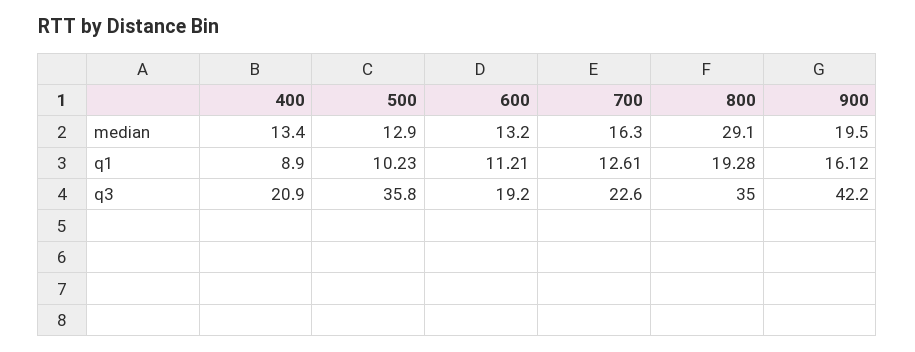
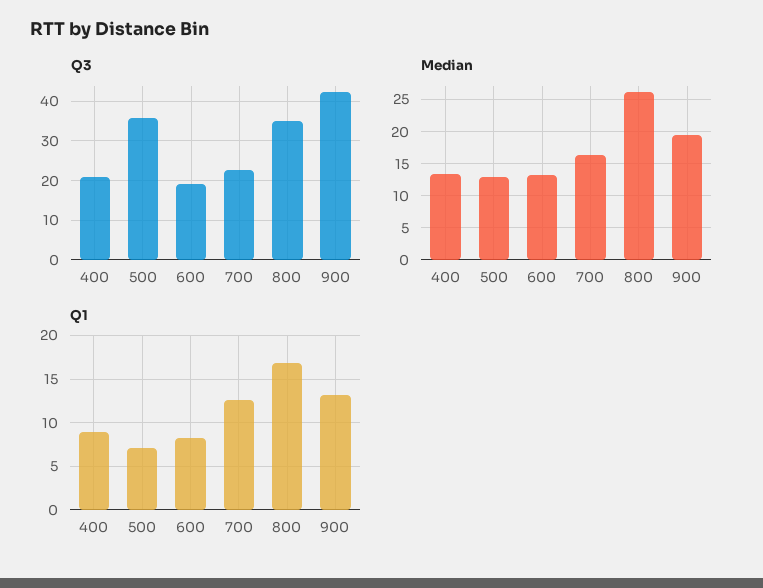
  {
    "median": {
      "400": 13.4,
      "500": 12.9,
      "600": 13.2,
      "700": 16.3,
-     "800": 29.1,
+     "800": 26,
      "900": 19.5
    },
    "q1": {
      "400": 8.9,
-     "500": 10.23,
+     "500": 7,
-     "600": 11.21,
+     "600": 8,
      "700": 12.61,
-     "800": 19.28,
+     "800": 17,
-     "900": 16.12
+     "900": 13
    },
    "q3": {
      "400": 20.9,
      "500": 35.8,
      "600": 19.2,
      "700": 22.6,
      "800": 35,
      "900": 42.2
    }
  }

